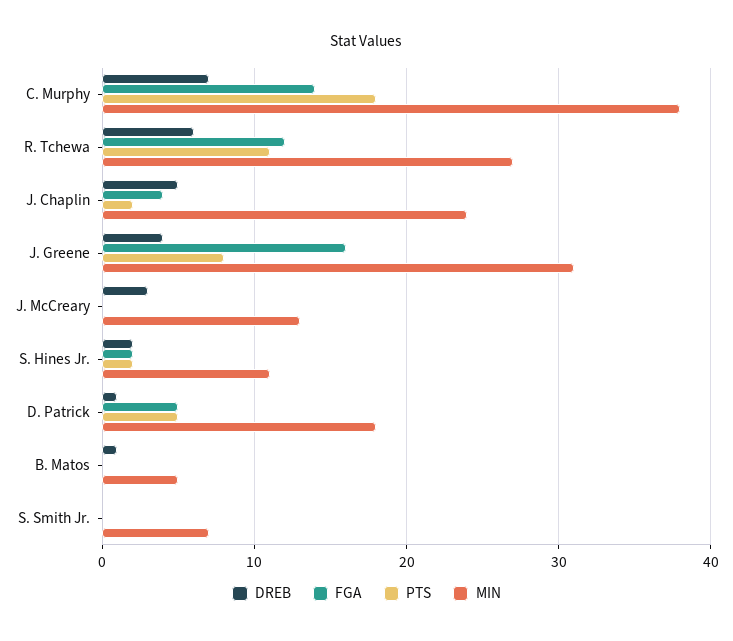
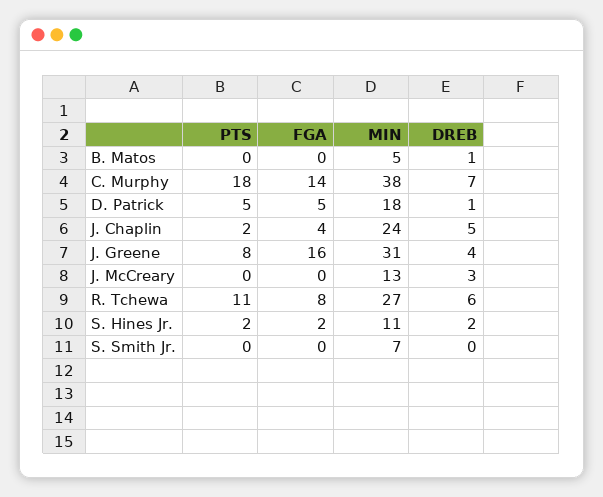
  {
    "DREB": {
      "C. Murphy": 7,
      "R. Tchewa": 6,
      "J. Chaplin": 5,
      "J. Greene": 4,
      "J. McCreary": 3,
      "S. Hines Jr.": 2,
      "D. Patrick": 1,
      "B. Matos": 1,
      "S. Smith Jr.": 0
    },
    "FGA": {
      "C. Murphy": 14,
-     "R. Tchewa": 12,
+     "R. Tchewa": 8,
      "J. Chaplin": 4,
      "J. Greene": 16,
      "J. McCreary": 0,
      "S. Hines Jr.": 2,
      "D. Patrick": 5,
      "B. Matos": 0,
      "S. Smith Jr.": 0
    },
    "PTS": {
      "C. Murphy": 18,
      "R. Tchewa": 11,
      "J. Chaplin": 2,
      "J. Greene": 8,
      "J. McCreary": 0,
      "S. Hines Jr.": 2,
      "D. Patrick": 5,
      "B. Matos": 0,
      "S. Smith Jr.": 0
    },
    "MIN": {
      "C. Murphy": 38,
      "R. Tchewa": 27,
      "J. Chaplin": 24,
      "J. Greene": 31,
      "J. McCreary": 13,
      "S. Hines Jr.": 11,
      "D. Patrick": 18,
      "B. Matos": 5,
      "S. Smith Jr.": 7
    }
  }

